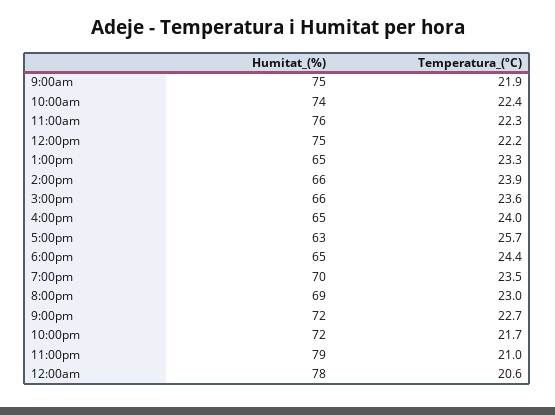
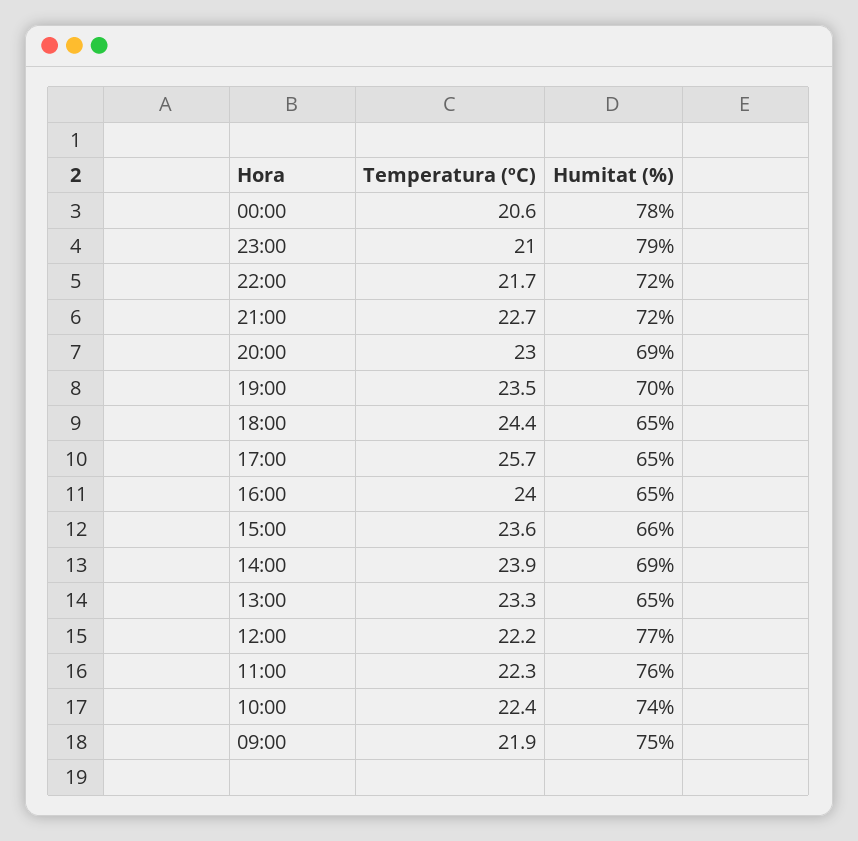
  {
    "Humitat_(%)": {
      "9:00am": 75,
      "10:00am": 74,
      "11:00am": 76,
-     "12:00pm": 75,
+     "12:00pm": 77,
      "1:00pm": 65,
-     "2:00pm": 66,
+     "2:00pm": 69,
      "3:00pm": 66,
      "4:00pm": 65,
-     "5:00pm": 63,
+     "5:00pm": 65,
      "6:00pm": 65,
      "7:00pm": 70,
      "8:00pm": 69,
      "9:00pm": 72,
      "10:00pm": 72,
      "11:00pm": 79,
      "12:00am": 78
    },
    "Temperatura_(ºC)": {
      "9:00am": 21.9,
      "10:00am": 22.4,
      "11:00am": 22.3,
      "12:00pm": 22.2,
      "1:00pm": 23.3,
      "2:00pm": 23.9,
      "3:00pm": 23.6,
      "4:00pm": 24,
      "5:00pm": 25.7,
      "6:00pm": 24.4,
      "7:00pm": 23.5,
      "8:00pm": 23,
      "9:00pm": 22.7,
      "10:00pm": 21.7,
      "11:00pm": 21,
      "12:00am": 20.6
    }
  }

